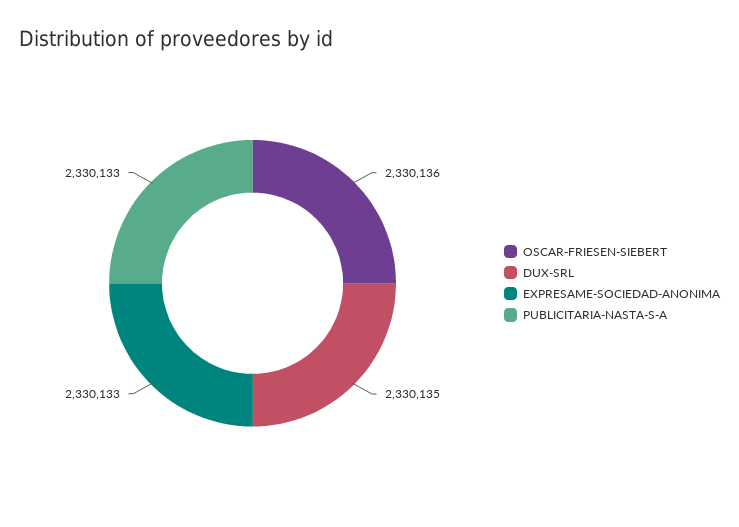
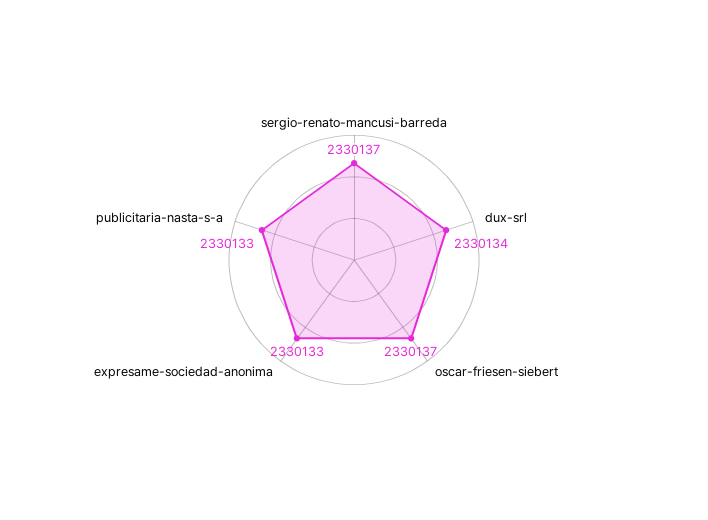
  {
-   "OSCAR-FRIESEN-SIEBERT": 2330136,
+   "OSCAR-FRIESEN-SIEBERT": 2330137,
-   "DUX-SRL": 2330135,
+   "DUX-SRL": 2330134,
    "EXPRESAME-SOCIEDAD-ANONIMA": 2330133,
-   "PUBLICITARIA-NASTA-S-A": 2330133
+   "PUBLICITARIA-NASTA-S-A": 2330133,
+   "sergio-renato-mancusi-barreda": 2330137
  }

